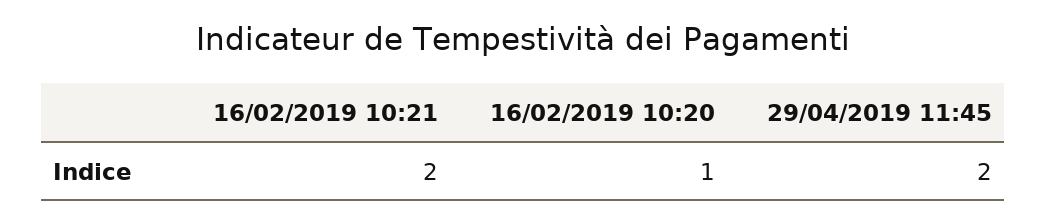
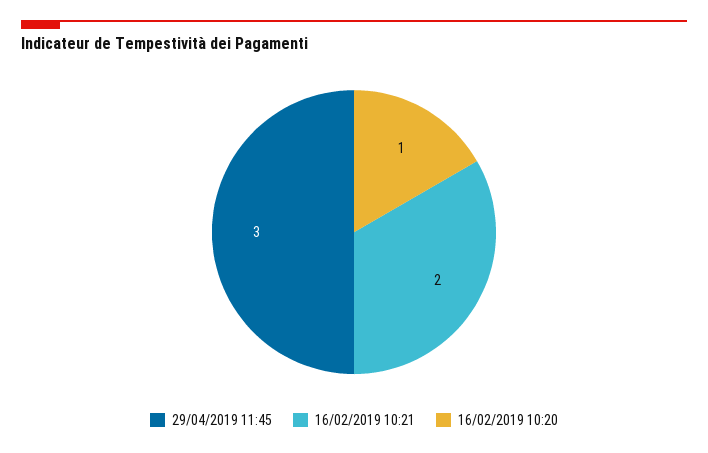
  {
    "16/02/2019 10:21": 2,
    "16/02/2019 10:20": 1,
-   "29/04/2019 11:45": 2
+   "29/04/2019 11:45": 3
  }

